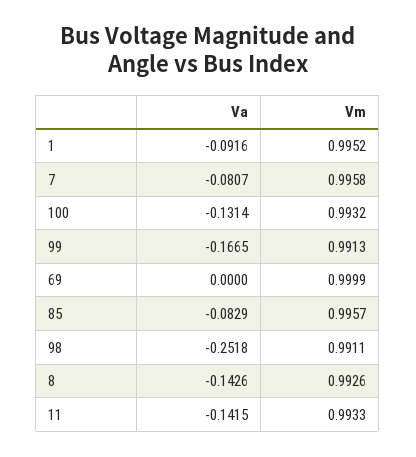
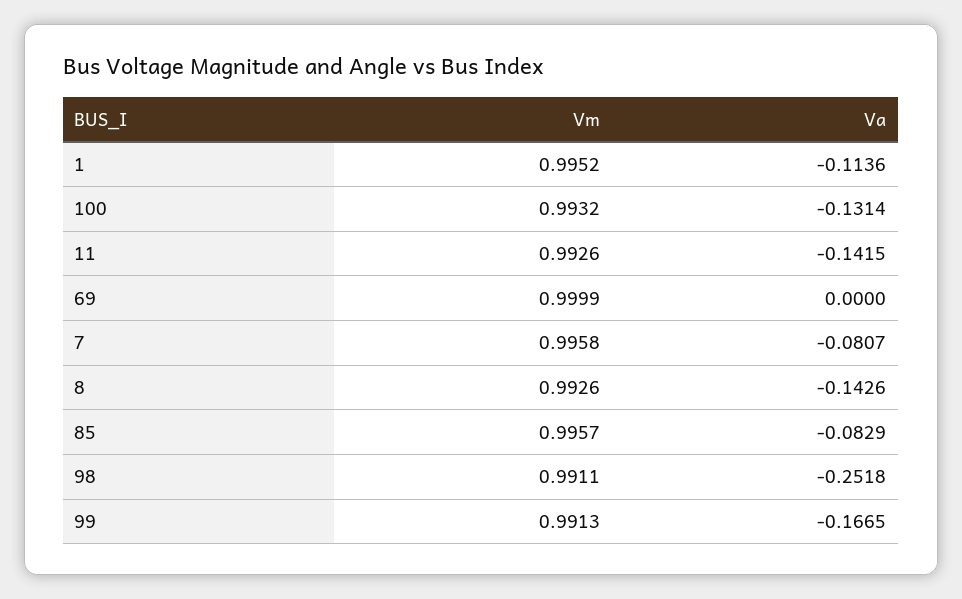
  {
    "Va": {
-     "1": -0.0916,
+     "1": -0.1136,
      "7": -0.0807,
      "100": -0.1314,
      "99": -0.1665,
      "69": 0,
      "85": -0.0829,
      "98": -0.2518,
      "8": -0.1426,
      "11": -0.1415
    },
    "Vm": {
      "1": 0.9952,
      "7": 0.9958,
      "100": 0.9932,
      "99": 0.9913,
      "69": 0.9999,
      "85": 0.9957,
      "98": 0.9911,
      "8": 0.9926,
-     "11": 0.9933
+     "11": 0.9926
    }
  }

